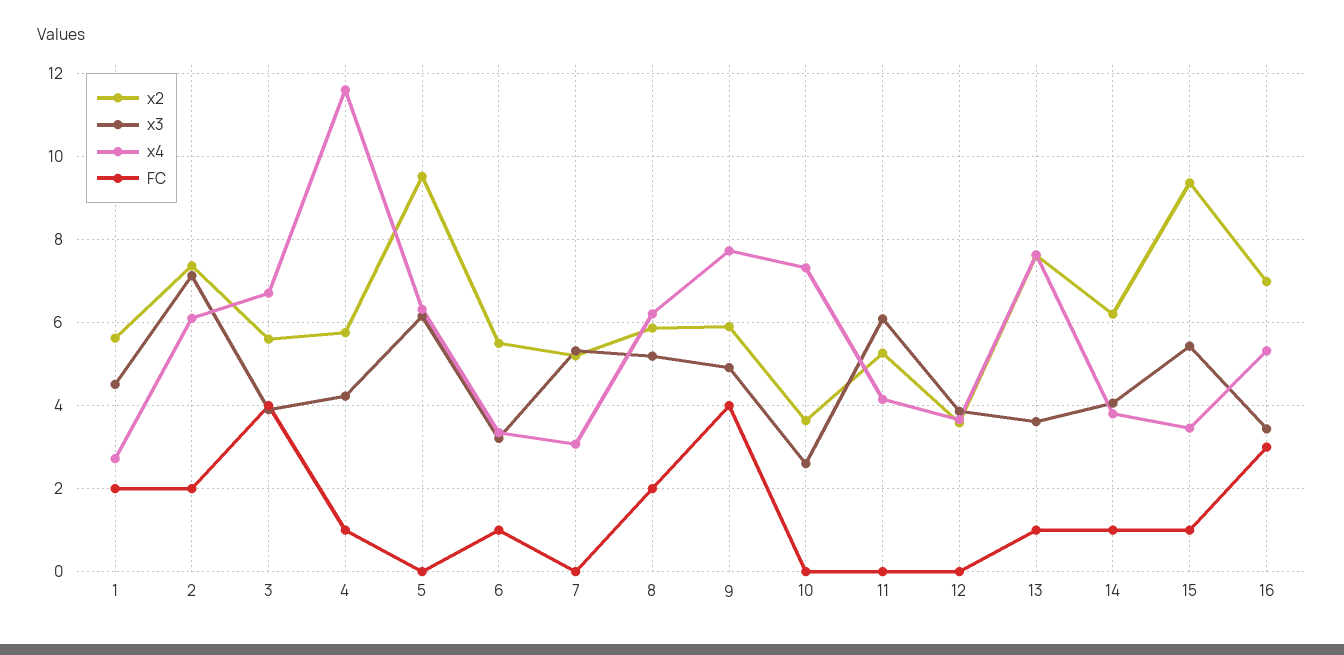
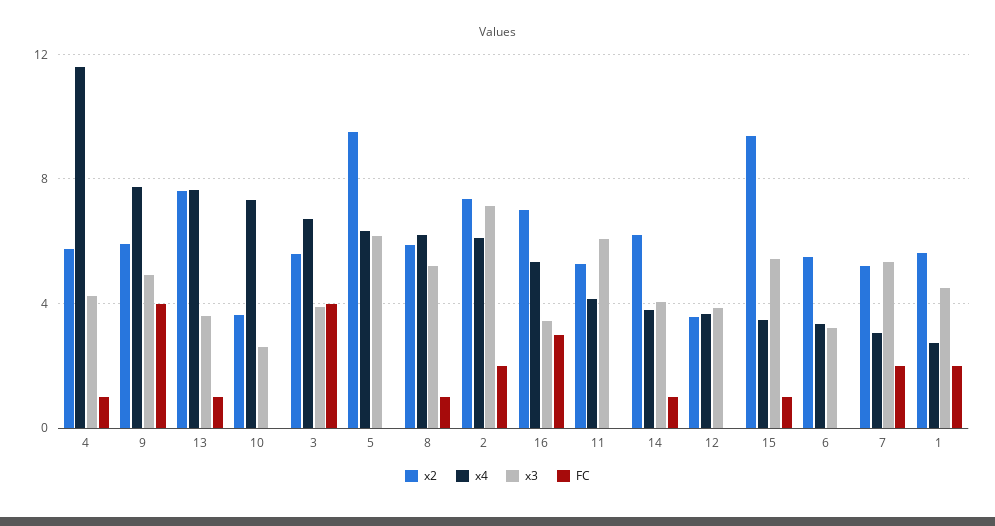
  {
    "x2": {
      "1": 5.6,
      "2": 7.4,
      "3": 5.6,
      "4": 5.8,
      "5": 9.6,
      "6": 5.6,
      "7": 5.2,
      "8": 5.8,
      "9": 6,
      "10": 3.6,
      "11": 5.2,
      "12": 3.6,
      "13": 7.6,
      "14": 6.2,
      "15": 9.4,
      "16": 7
    },
    "x3": {
      "1": 4.6,
      "2": 7.2,
      "3": 4,
      "4": 4.2,
      "5": 6.2,
      "6": 3.2,
      "7": 5.4,
      "8": 5.2,
      "9": 5,
      "10": 2.6,
      "11": 6,
      "12": 3.8,
      "13": 3.6,
      "14": 4,
      "15": 5.4,
      "16": 3.4
    },
    "x4": {
      "1": 2.8,
      "2": 6.2,
      "3": 6.8,
      "4": 11.6,
      "5": 6.4,
      "6": 3.4,
      "7": 3,
      "8": 6.2,
      "9": 7.8,
      "10": 7.4,
      "11": 4.2,
      "12": 3.6,
      "13": 7.6,
      "14": 3.8,
      "15": 3.4,
      "16": 5.4
    },
    "FC": {
      "1": 2,
      "2": 2,
      "3": 4,
      "4": 1,
      "5": 0,
-     "6": 1,
+     "6": 0,
-     "7": 0,
+     "7": 2,
-     "8": 2,
+     "8": 1,
      "9": 4,
      "10": 0,
      "11": 0,
      "12": 0,
      "13": 1,
      "14": 1,
      "15": 1,
      "16": 3
    }
  }

